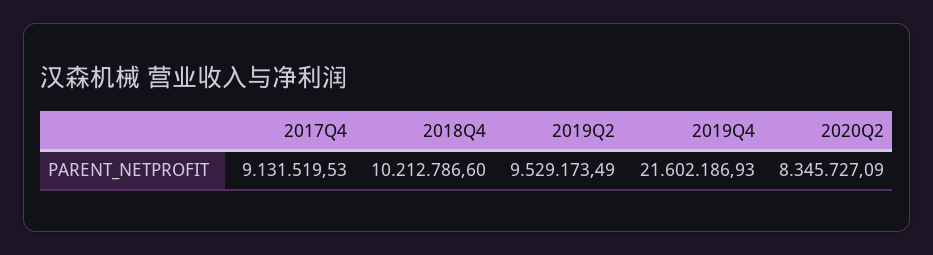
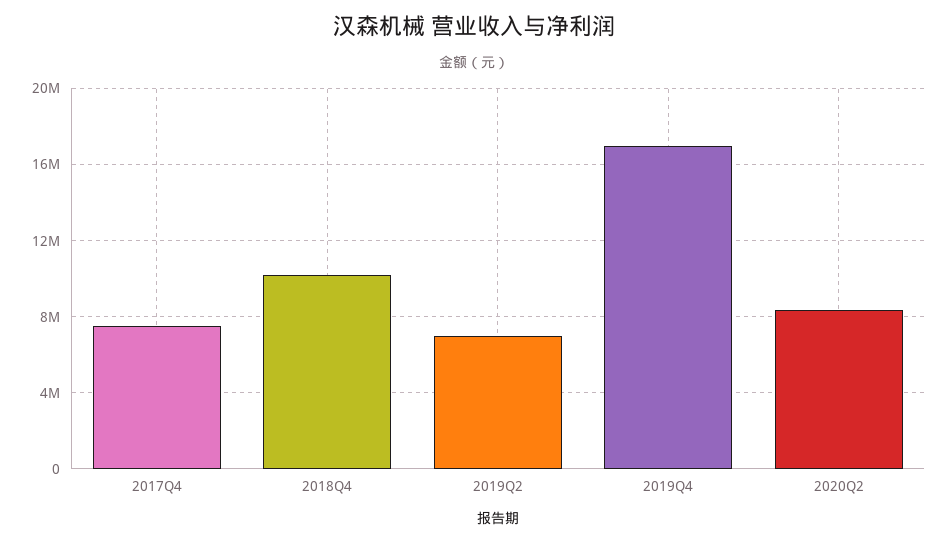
  {
-   "2017Q4": 9131519.53,
+   "2017Q4": 7500000,
    "2018Q4": 10212786.6,
-   "2019Q2": 9529173.49,
+   "2019Q2": 7000000,
-   "2019Q4": 21602186.93,
+   "2019Q4": 17000000,
    "2020Q2": 8345727.09
  }

